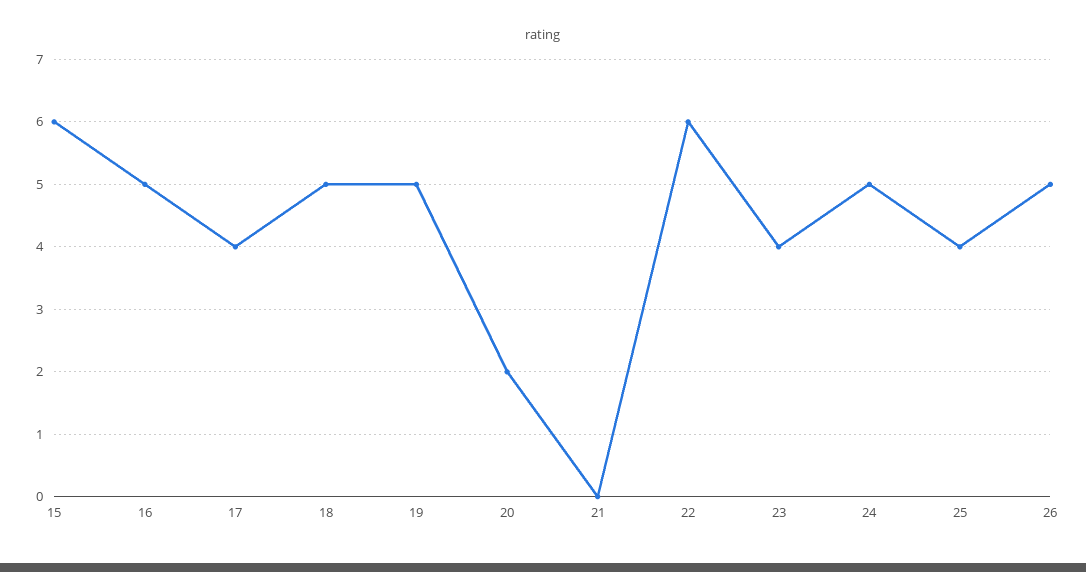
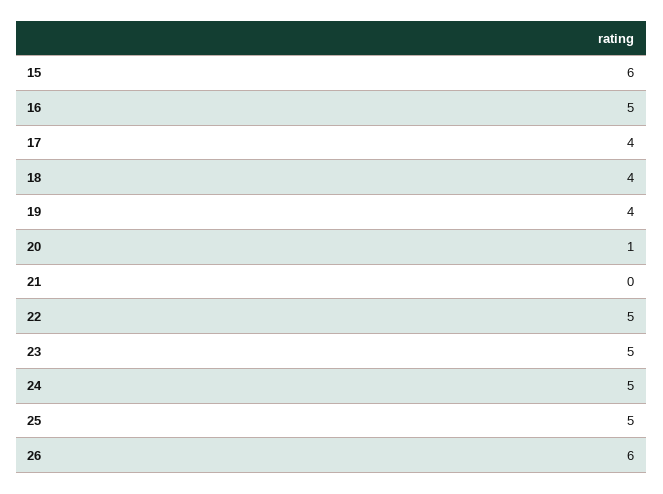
  {
    "15": 6,
    "16": 5,
    "17": 4,
-   "18": 5,
+   "18": 4,
-   "19": 5,
+   "19": 4,
-   "20": 2,
+   "20": 1,
    "21": 0,
-   "22": 6,
+   "22": 5,
-   "23": 4,
+   "23": 5,
    "24": 5,
-   "25": 4,
+   "25": 5,
-   "26": 5
+   "26": 6
  }

